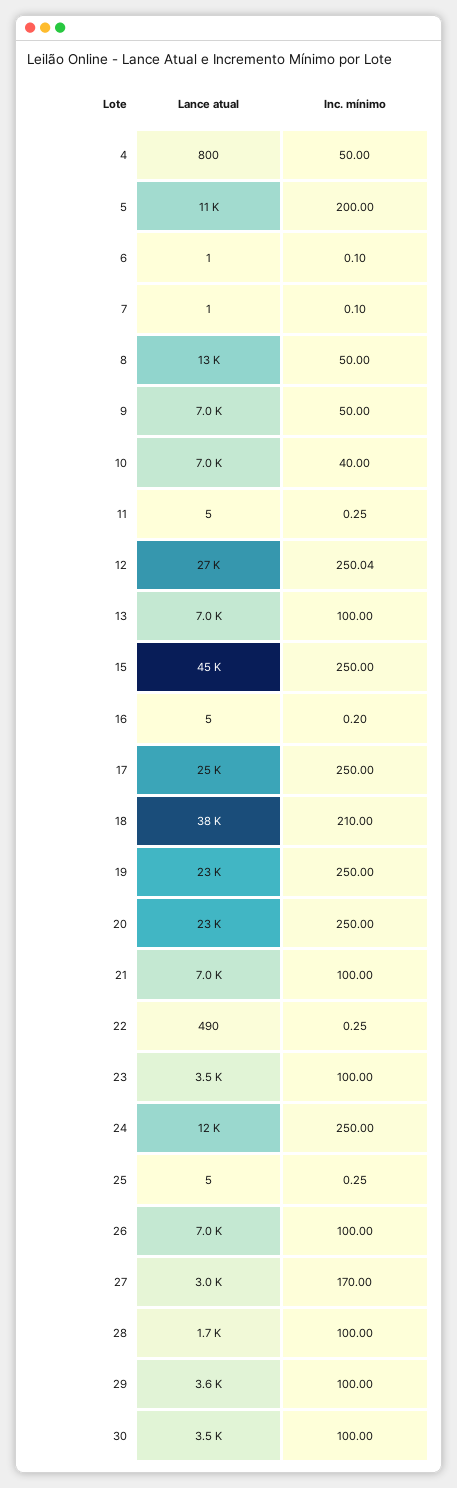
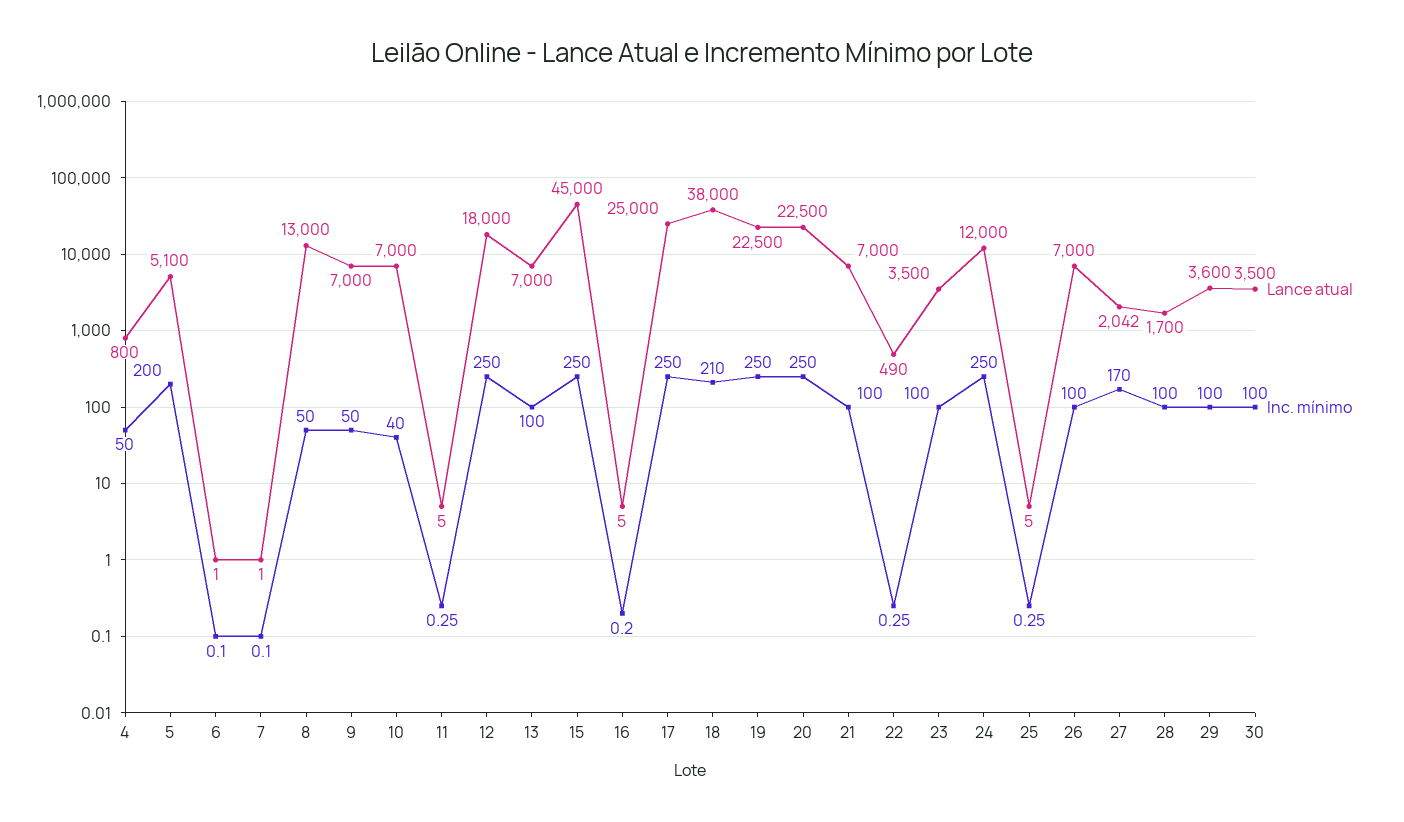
  {
    "Lance atual": {
      "4": 800,
-     "5": 11000,
+     "5": 5100,
      "6": 1,
      "7": 1,
      "8": 13000,
      "9": 7000,
      "10": 7000,
      "11": 5,
-     "12": 27000,
+     "12": 18000,
      "13": 7000,
      "15": 45000,
      "16": 5,
      "17": 25000,
      "18": 38000,
      "19": 22500,
      "20": 22500,
      "21": 7000,
      "22": 490,
      "23": 3500,
      "24": 12000,
      "25": 5,
      "26": 7000,
-     "27": 3000,
+     "27": 2042,
      "28": 1700,
      "29": 3600,
      "30": 3500
    },
    "Inc. mínimo": {
      "4": 50,
      "5": 200,
      "6": 0.1,
      "7": 0.1,
      "8": 50,
      "9": 50,
      "10": 40,
      "11": 0.25,
-     "12": 250.04,
+     "12": 250,
      "13": 100,
      "15": 250,
      "16": 0.2,
      "17": 250,
      "18": 210,
      "19": 250,
      "20": 250,
      "21": 100,
      "22": 0.25,
      "23": 100,
      "24": 250,
      "25": 0.25,
      "26": 100,
      "27": 170,
      "28": 100,
      "29": 100,
      "30": 100
    }
  }

